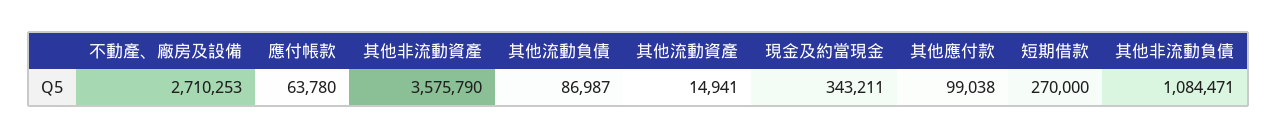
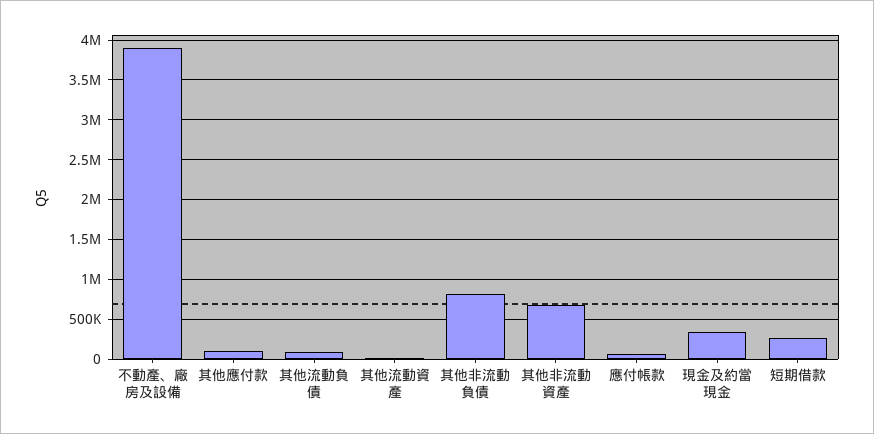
  {
-   "不動產、廠房及設備": 2710253,
+   "不動產、廠房及設備": 3900000,
    "應付帳款": 63780,
-   "其他非流動資產": 3575790,
+   "其他非流動資產": 700000,
    "其他流動負債": 86987,
    "其他流動資產": 14941,
    "現金及約當現金": 343211,
    "其他應付款": 99038,
    "短期借款": 270000,
-   "其他非流動負債": 1084471
+   "其他非流動負債": 800000
  }

